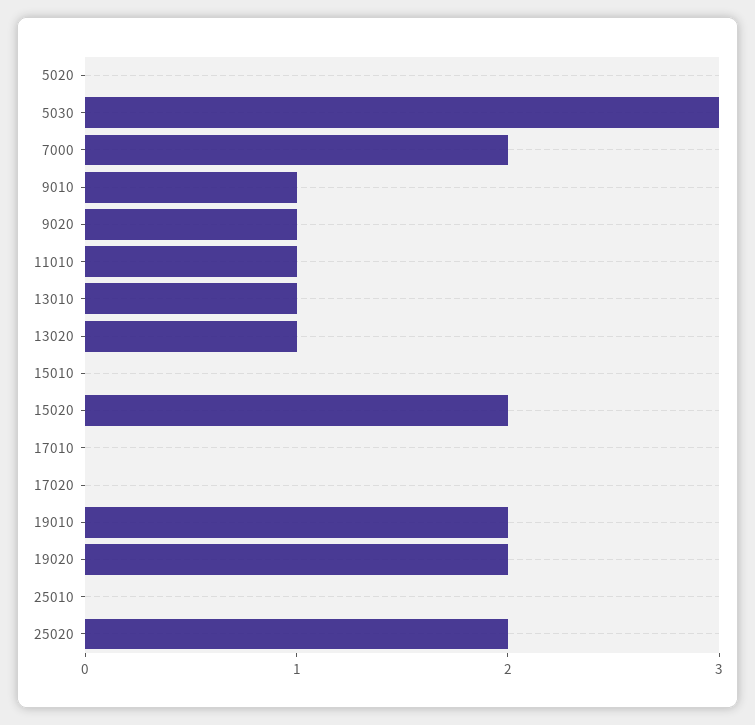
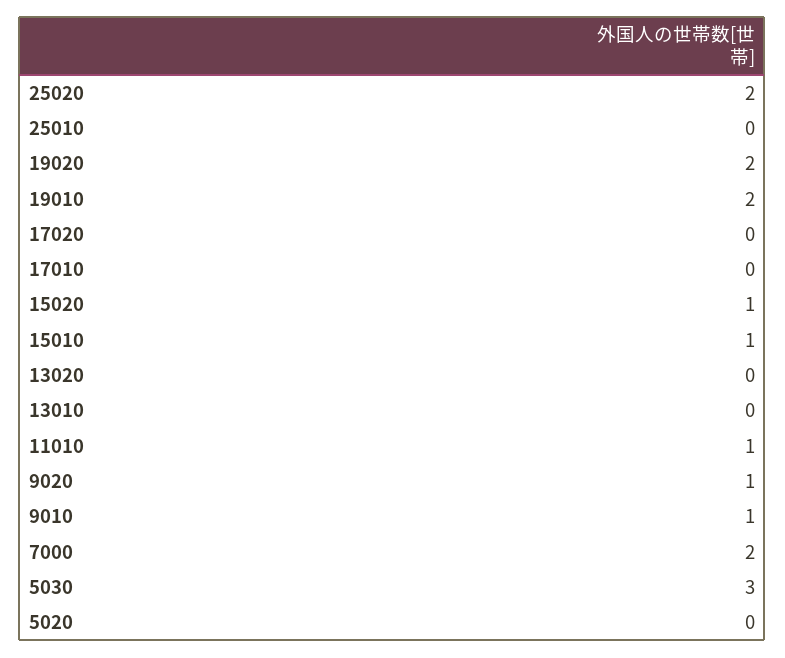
  {
    "5020": 0,
    "5030": 3,
    "7000": 2,
    "9010": 1,
    "9020": 1,
    "11010": 1,
-   "13010": 1,
+   "13010": 0,
-   "13020": 1,
+   "13020": 0,
-   "15010": 0,
+   "15010": 1,
-   "15020": 2,
+   "15020": 1,
    "17010": 0,
    "17020": 0,
    "19010": 2,
    "19020": 2,
    "25010": 0,
    "25020": 2
  }

